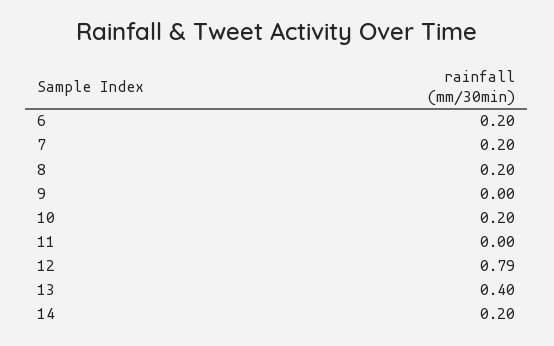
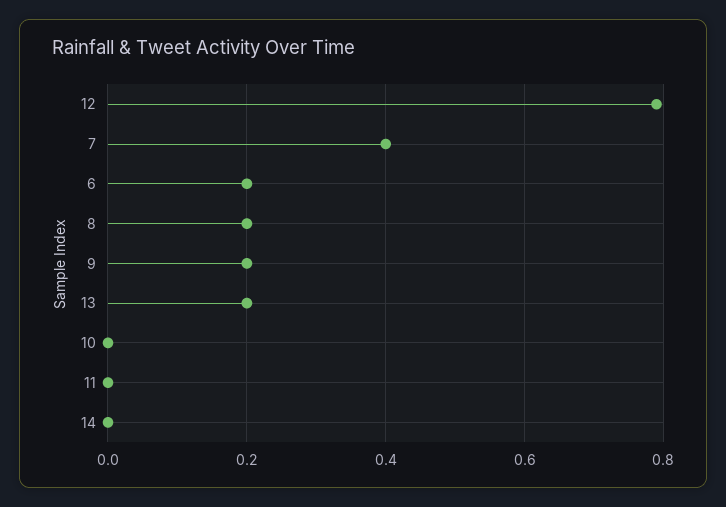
  {
    "6": 0.2,
-   "7": 0.2,
+   "7": 0.4,
    "8": 0.2,
-   "9": 0,
+   "9": 0.2,
-   "10": 0.2,
+   "10": 0,
    "11": 0,
    "12": 0.79,
-   "13": 0.4,
+   "13": 0.2,
-   "14": 0.2
+   "14": 0
  }

